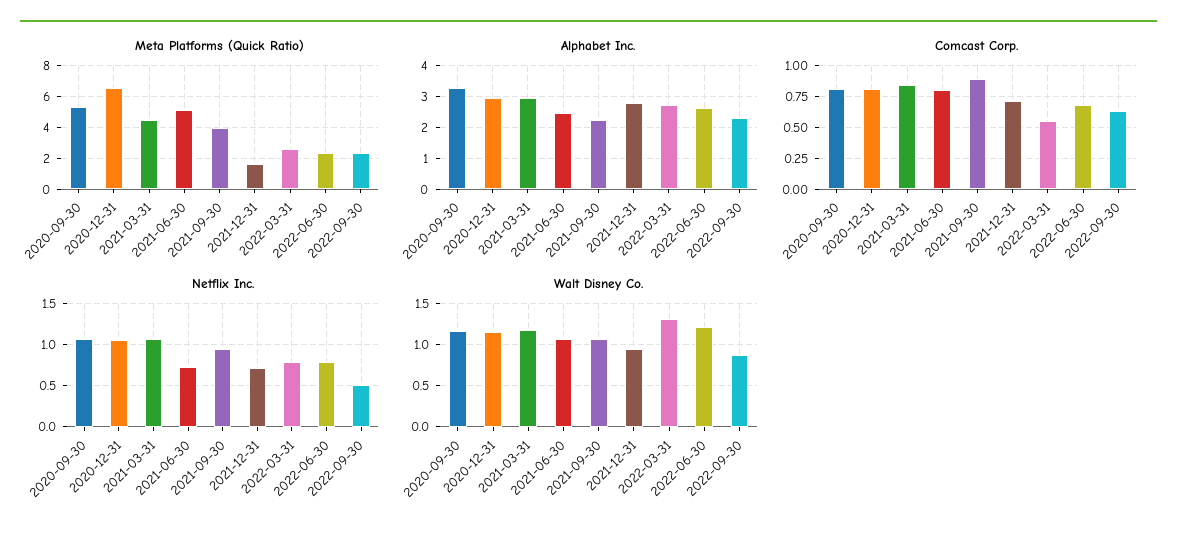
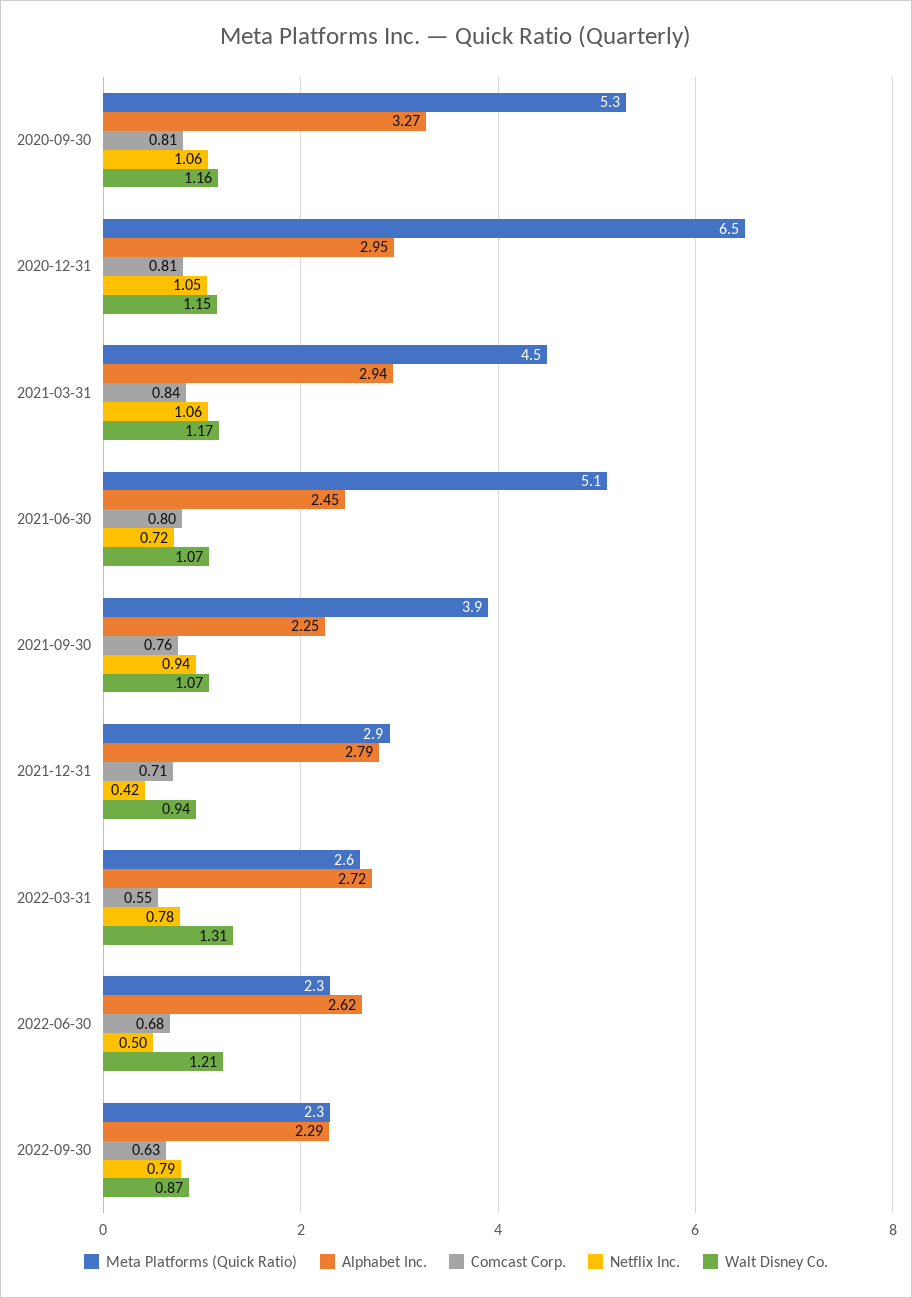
  {
    "Meta Platforms (Quick Ratio)": {
      "2020-09-30": 5.3,
      "2020-12-31": 6.5,
      "2021-03-31": 4.5,
      "2021-06-30": 5.1,
      "2021-09-30": 3.9,
-     "2021-12-31": 1.5,
+     "2021-12-31": 2.9,
      "2022-03-31": 2.6,
      "2022-06-30": 2.3,
      "2022-09-30": 2.3
    },
    "Alphabet Inc.": {
      "2020-09-30": 3.27,
      "2020-12-31": 2.95,
      "2021-03-31": 2.94,
      "2021-06-30": 2.45,
      "2021-09-30": 2.25,
      "2021-12-31": 2.79,
      "2022-03-31": 2.72,
      "2022-06-30": 2.62,
      "2022-09-30": 2.29
    },
    "Comcast Corp.": {
      "2020-09-30": 0.81,
      "2020-12-31": 0.81,
      "2021-03-31": 0.84,
      "2021-06-30": 0.8,
-     "2021-09-30": 0.9,
+     "2021-09-30": 0.76,
      "2021-12-31": 0.71,
      "2022-03-31": 0.55,
      "2022-06-30": 0.68,
      "2022-09-30": 0.63
    },
    "Netflix Inc.": {
      "2020-09-30": 1.06,
      "2020-12-31": 1.05,
      "2021-03-31": 1.06,
      "2021-06-30": 0.72,
      "2021-09-30": 0.94,
-     "2021-12-31": 0.7,
+     "2021-12-31": 0.42,
      "2022-03-31": 0.78,
-     "2022-06-30": 0.8,
+     "2022-06-30": 0.5,
-     "2022-09-30": 0.5
+     "2022-09-30": 0.79
    },
    "Walt Disney Co.": {
      "2020-09-30": 1.16,
      "2020-12-31": 1.15,
      "2021-03-31": 1.17,
      "2021-06-30": 1.07,
      "2021-09-30": 1.07,
      "2021-12-31": 0.94,
      "2022-03-31": 1.31,
      "2022-06-30": 1.21,
      "2022-09-30": 0.87
    }
  }

